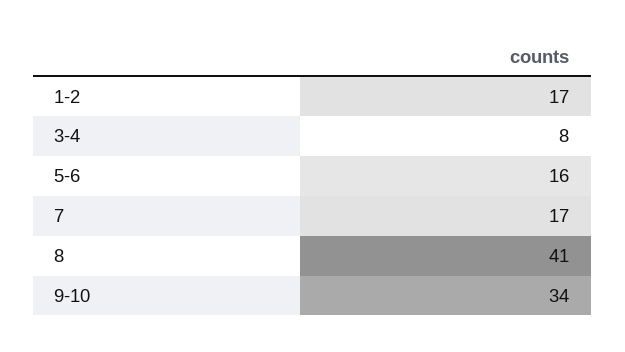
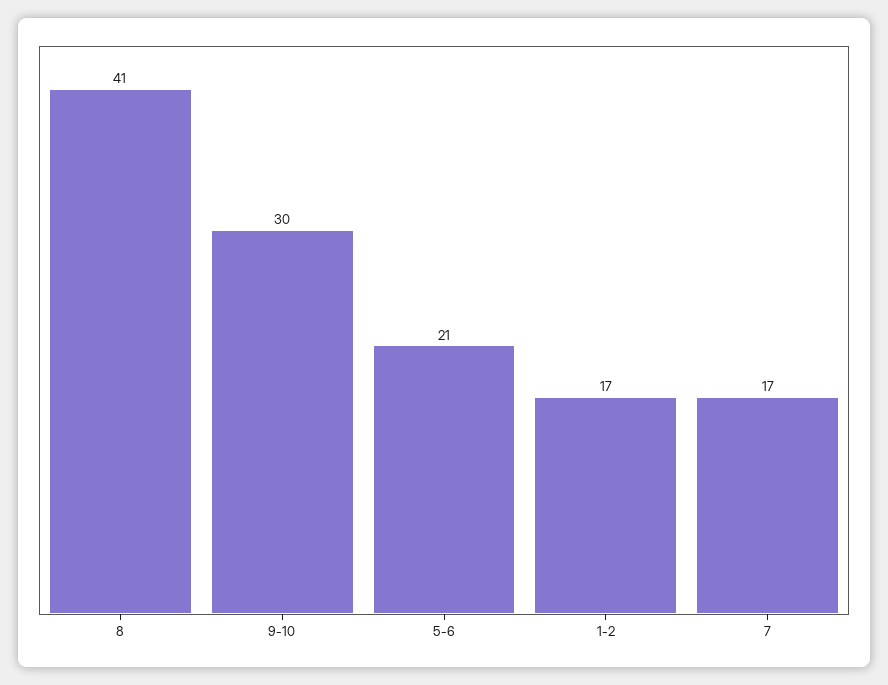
  {
    "1-2": 17,
-   "3-4": 8,
-   "5-6": 16,
+   "5-6": 21,
    "7": 17,
    "8": 41,
-   "9-10": 34
+   "9-10": 30
  }

